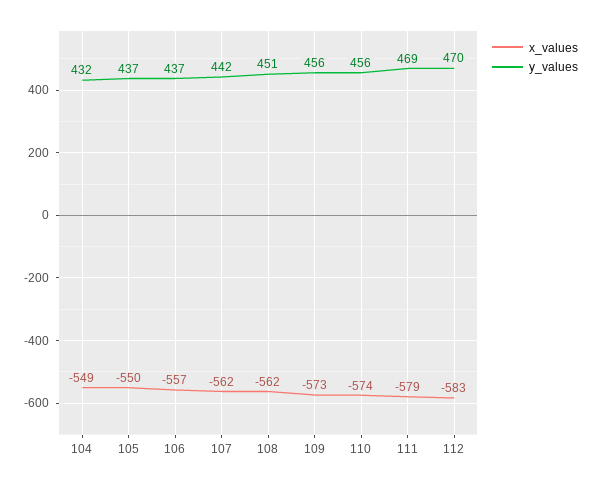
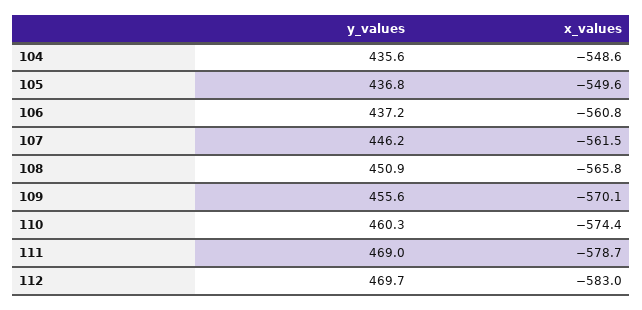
  {
    "x_values": {
      "104": -548.6,
      "105": -549.6,
-     "106": -557,
+     "106": -560.8,
      "107": -561.5,
-     "108": -562,
+     "108": -565.8,
-     "109": -573,
+     "109": -570.1,
      "110": -574.4,
      "111": -578.7,
      "112": -583
    },
    "y_values": {
-     "104": 432,
+     "104": 435.6,
      "105": 436.8,
      "106": 437.2,
-     "107": 442,
+     "107": 446.2,
      "108": 450.9,
      "109": 455.6,
-     "110": 456,
+     "110": 460.3,
      "111": 469,
      "112": 469.7
    }
  }

